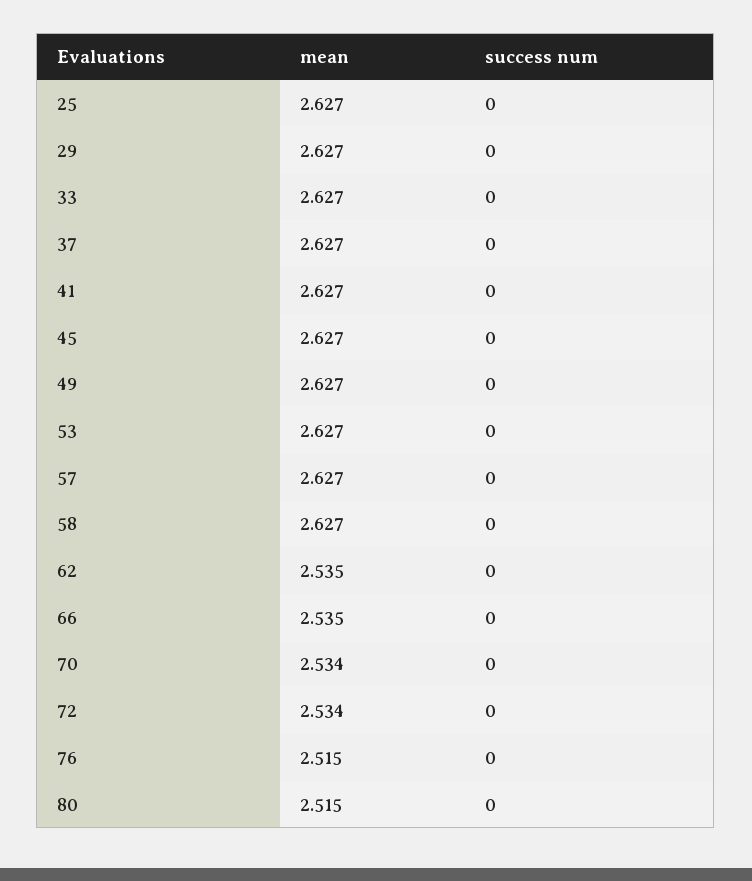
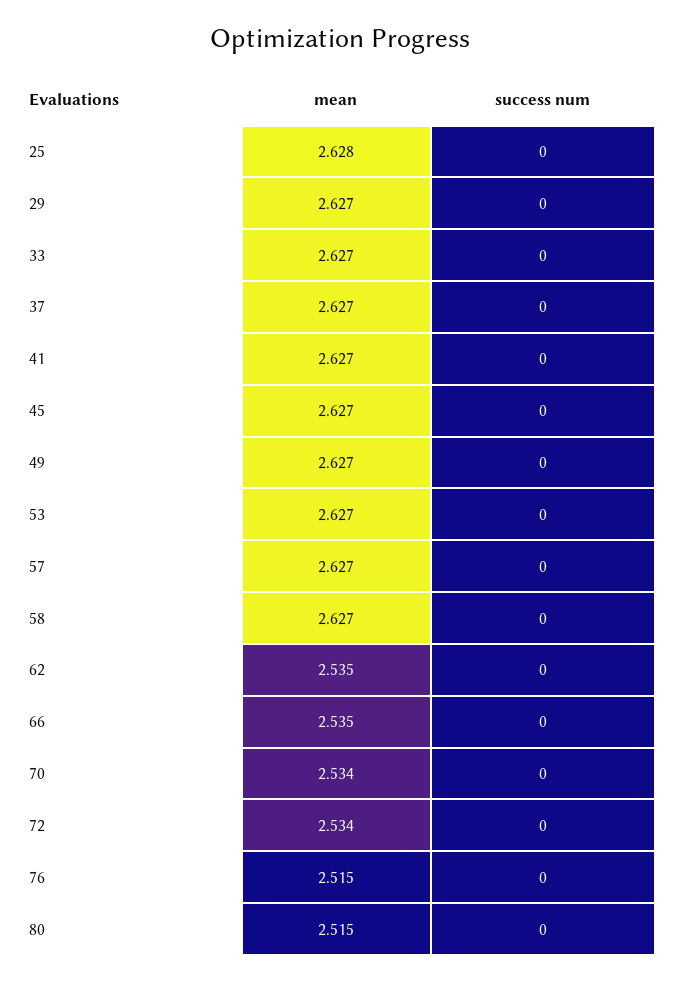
  {
    "mean": {
-     "25": 2.627,
+     "25": 2.628,
      "29": 2.627,
      "33": 2.627,
      "37": 2.627,
      "41": 2.627,
      "45": 2.627,
      "49": 2.627,
      "53": 2.627,
      "57": 2.627,
      "58": 2.627,
      "62": 2.535,
      "66": 2.535,
      "70": 2.534,
      "72": 2.534,
      "76": 2.515,
      "80": 2.515
    },
    "success num": {
      "25": 0,
      "29": 0,
      "33": 0,
      "37": 0,
      "41": 0,
      "45": 0,
      "49": 0,
      "53": 0,
      "57": 0,
      "58": 0,
      "62": 0,
      "66": 0,
      "70": 0,
      "72": 0,
      "76": 0,
      "80": 0
    }
  }

